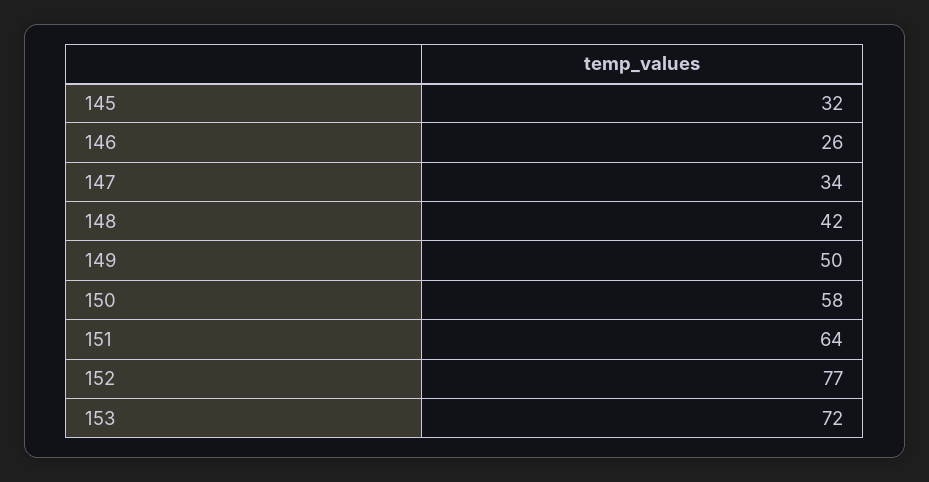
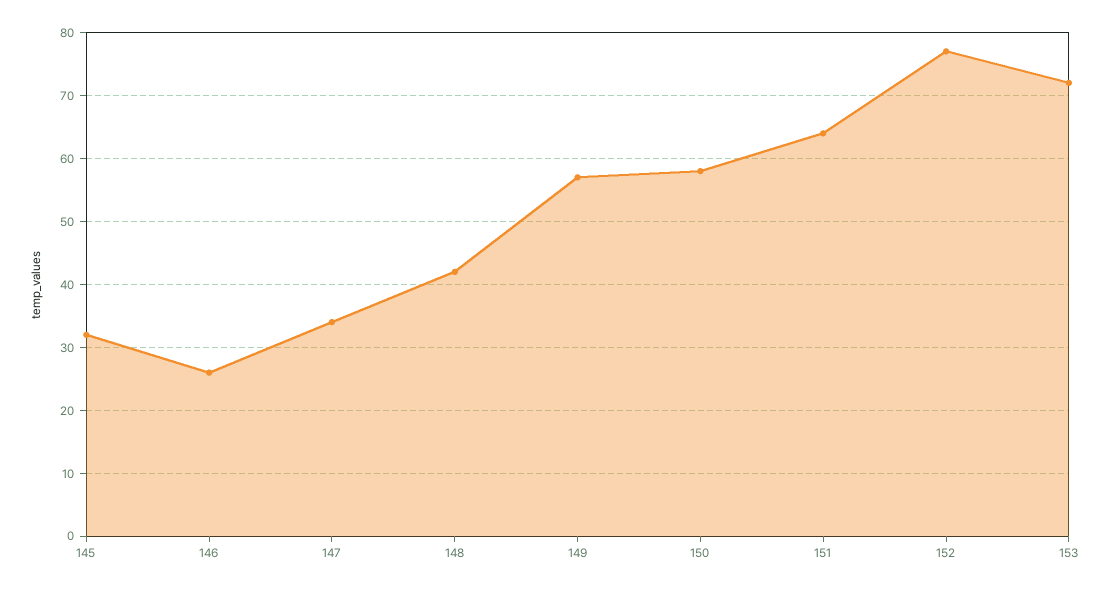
  {
    "145": 32,
    "146": 26,
    "147": 34,
    "148": 42,
-   "149": 50,
+   "149": 57,
    "150": 58,
    "151": 64,
    "152": 77,
    "153": 72
  }

